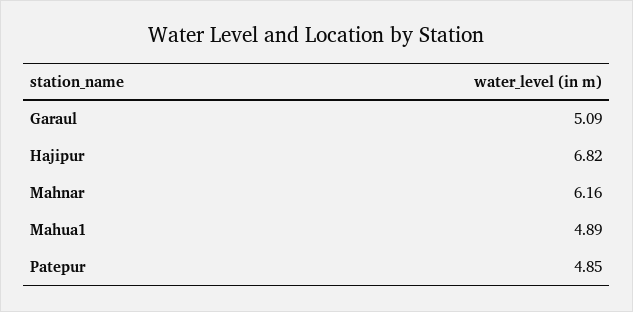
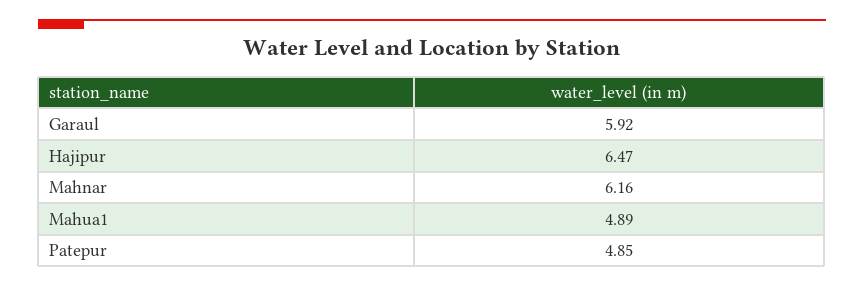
  {
-   "Garaul": 5.09,
+   "Garaul": 5.92,
-   "Hajipur": 6.82,
+   "Hajipur": 6.47,
    "Mahnar": 6.16,
    "Mahua1": 4.89,
    "Patepur": 4.85
  }

